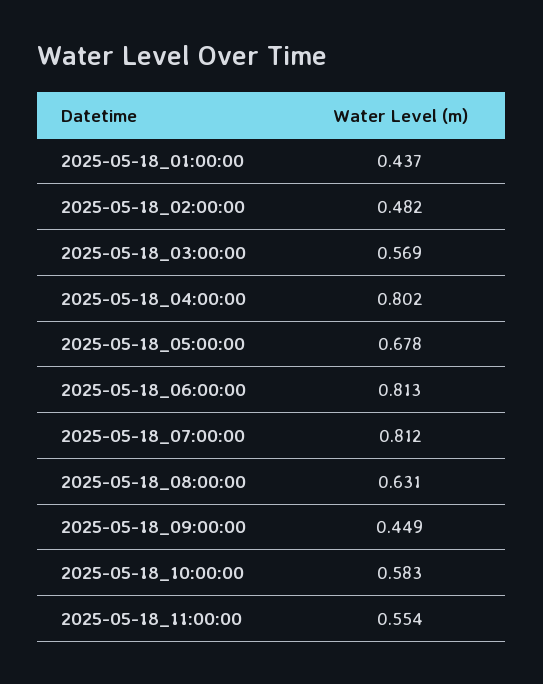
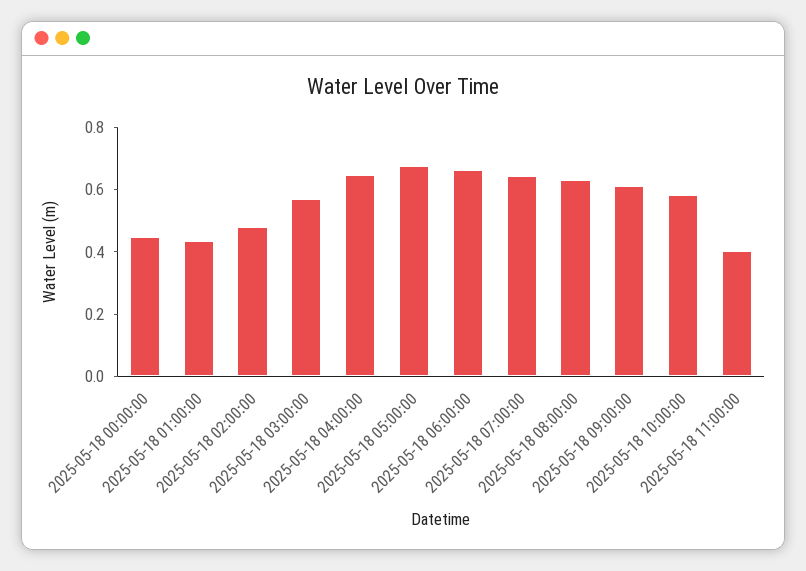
  {
    "2025-05-18_01:00:00": 0.437,
    "2025-05-18_02:00:00": 0.482,
    "2025-05-18_03:00:00": 0.569,
-   "2025-05-18_04:00:00": 0.802,
+   "2025-05-18_04:00:00": 0.65,
    "2025-05-18_05:00:00": 0.678,
-   "2025-05-18_06:00:00": 0.813,
+   "2025-05-18_06:00:00": 0.65,
-   "2025-05-18_07:00:00": 0.812,
+   "2025-05-18_07:00:00": 0.65,
    "2025-05-18_08:00:00": 0.631,
-   "2025-05-18_09:00:00": 0.449,
+   "2025-05-18_09:00:00": 0.6,
    "2025-05-18_10:00:00": 0.583,
-   "2025-05-18_11:00:00": 0.554
+   "2025-05-18_11:00:00": 0.4,
+   "2025-05-18 00:00:00": 0.45
  }

